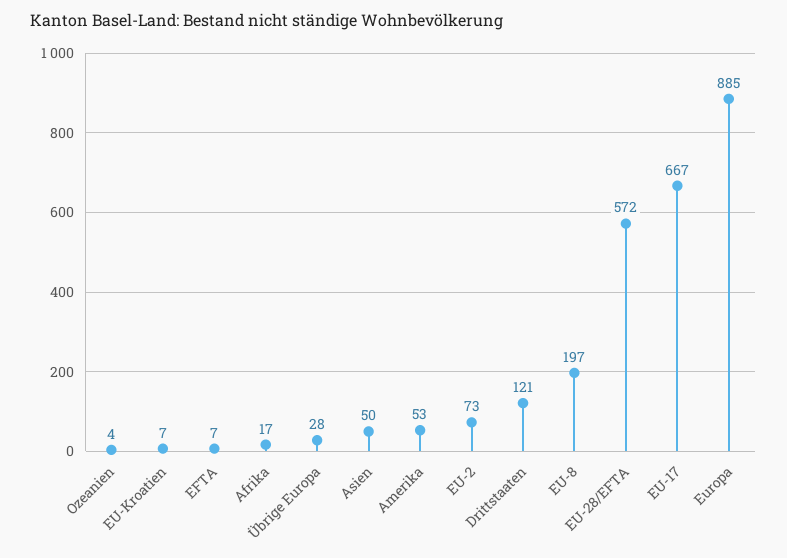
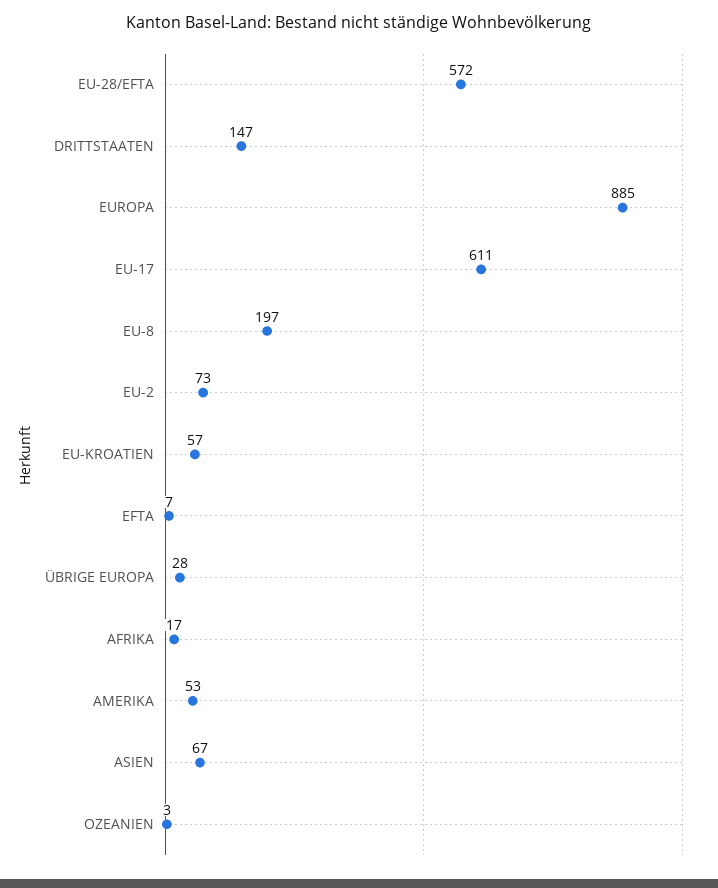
  {
-   "Ozeanien": 4,
+   "Ozeanien": 3,
-   "EU-Kroatien": 7,
+   "EU-Kroatien": 57,
    "EFTA": 7,
    "Afrika": 17,
    "Übrige Europa": 28,
-   "Asien": 50,
+   "Asien": 67,
    "Amerika": 53,
    "EU-2": 73,
-   "Drittstaaten": 121,
+   "Drittstaaten": 147,
    "EU-8": 197,
    "EU-28/EFTA": 572,
-   "EU-17": 667,
+   "EU-17": 611,
    "Europa": 885
  }

